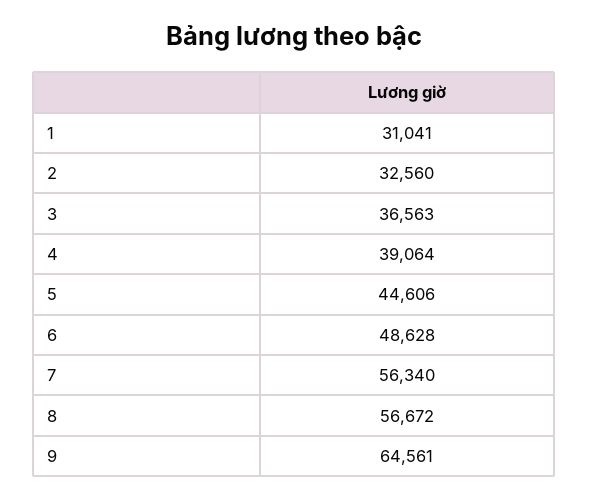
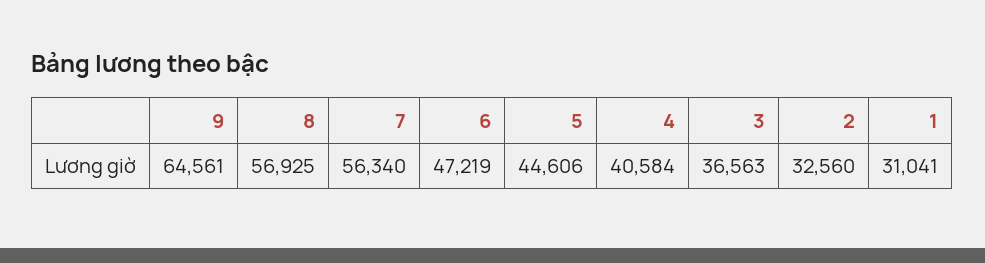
  {
    "1": 31041,
    "2": 32560,
    "3": 36563,
-   "4": 39064,
+   "4": 40584,
    "5": 44606,
-   "6": 48628,
+   "6": 47219,
    "7": 56340,
-   "8": 56672,
+   "8": 56925,
    "9": 64561
  }

